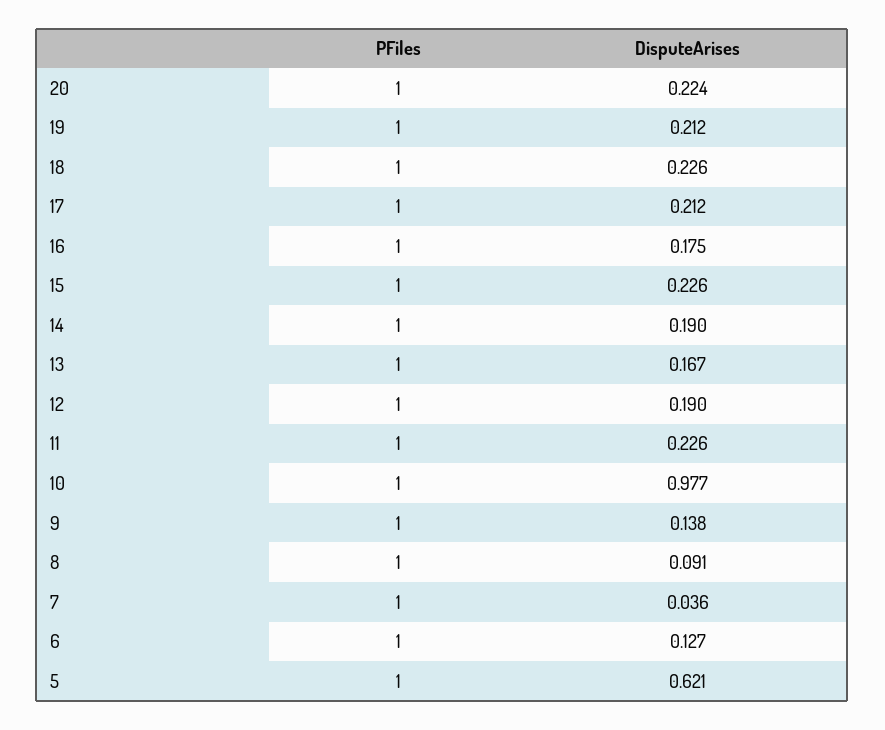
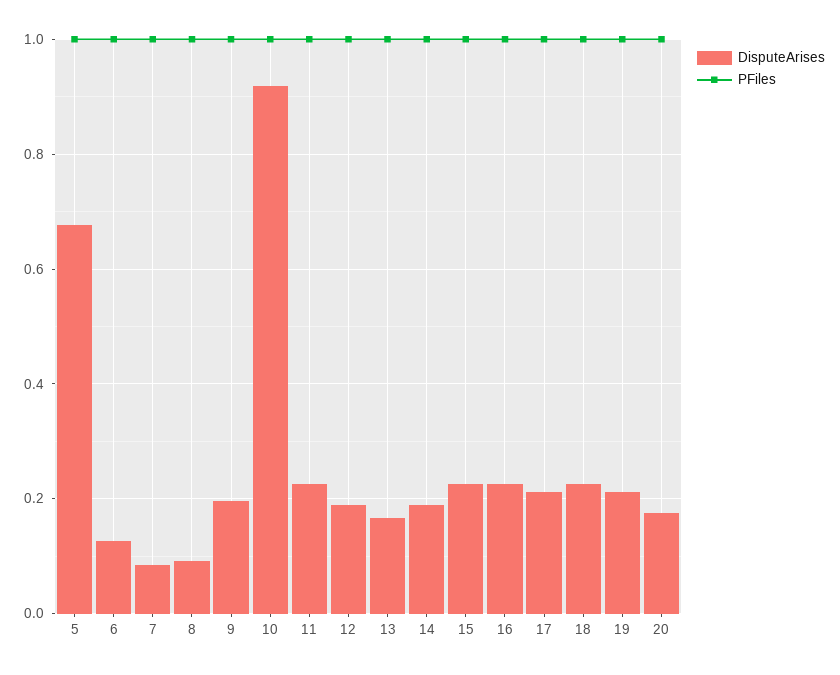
  {
    "PFiles": {
      "20": 1,
      "19": 1,
      "18": 1,
      "17": 1,
      "16": 1,
      "15": 1,
      "14": 1,
      "13": 1,
      "12": 1,
      "11": 1,
      "10": 1,
      "9": 1,
      "8": 1,
      "7": 1,
      "6": 1,
      "5": 1
    },
    "DisputeArises": {
-     "20": 0.224,
+     "20": 0.18,
      "19": 0.212,
      "18": 0.226,
      "17": 0.212,
-     "16": 0.175,
+     "16": 0.22,
      "15": 0.226,
      "14": 0.19,
      "13": 0.167,
      "12": 0.19,
      "11": 0.226,
-     "10": 0.977,
+     "10": 0.92,
-     "9": 0.138,
+     "9": 0.2,
      "8": 0.091,
-     "7": 0.036,
+     "7": 0.08,
      "6": 0.127,
-     "5": 0.621
+     "5": 0.68
    }
  }

